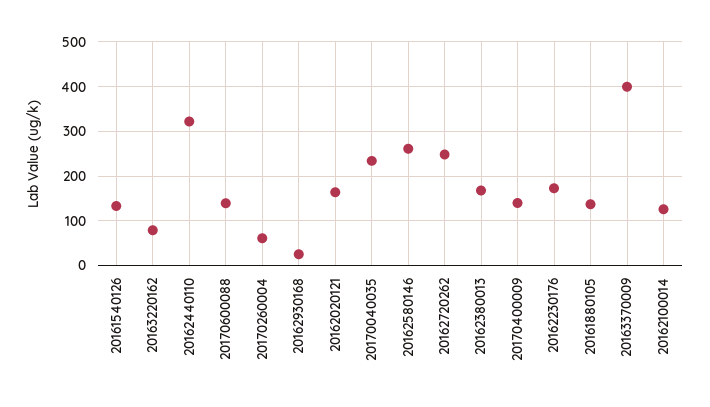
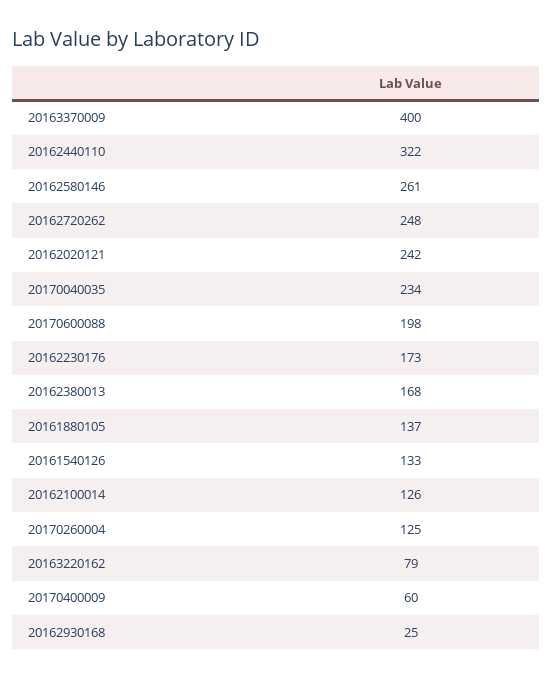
  {
    "20161540126": 133,
    "20163220162": 79,
    "20162440110": 322,
-   "20170600088": 140,
+   "20170600088": 198,
-   "20170260004": 60,
+   "20170260004": 125,
    "20162930168": 25,
-   "20162020121": 160,
+   "20162020121": 242,
    "20170040035": 234,
    "20162580146": 261,
    "20162720262": 248,
    "20162380013": 168,
-   "20170400009": 140,
+   "20170400009": 60,
    "20162230176": 173,
    "20161880105": 137,
    "20163370009": 400,
    "20162100014": 126
  }

